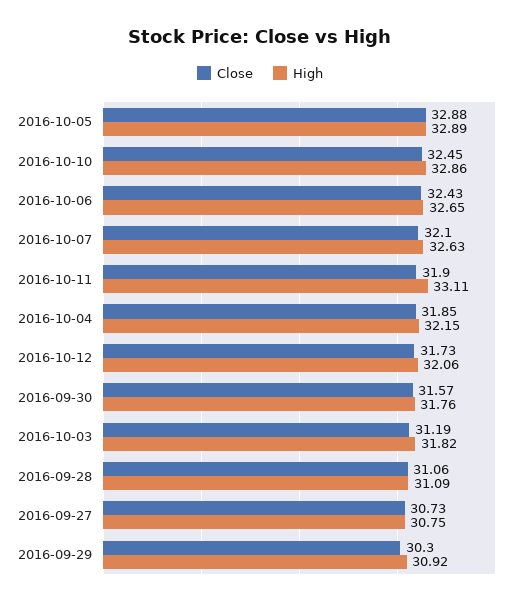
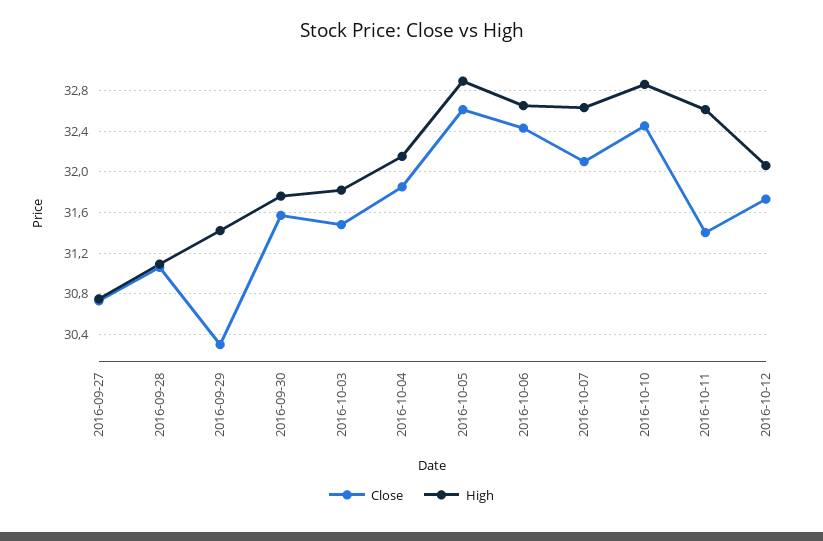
  {
    "Close": {
-     "2016-10-05": 32.88,
+     "2016-10-05": 32.6,
      "2016-10-10": 32.45,
      "2016-10-06": 32.43,
      "2016-10-07": 32.1,
-     "2016-10-11": 31.9,
+     "2016-10-11": 31.4,
      "2016-10-04": 31.85,
      "2016-10-12": 31.73,
      "2016-09-30": 31.57,
-     "2016-10-03": 31.19,
+     "2016-10-03": 31.5,
      "2016-09-28": 31.06,
      "2016-09-27": 30.73,
      "2016-09-29": 30.3
    },
    "High": {
      "2016-10-05": 32.89,
      "2016-10-10": 32.86,
      "2016-10-06": 32.65,
      "2016-10-07": 32.63,
-     "2016-10-11": 33.11,
+     "2016-10-11": 32.6,
      "2016-10-04": 32.15,
      "2016-10-12": 32.06,
      "2016-09-30": 31.76,
      "2016-10-03": 31.82,
      "2016-09-28": 31.09,
      "2016-09-27": 30.75,
-     "2016-09-29": 30.92
+     "2016-09-29": 31.4
    }
  }

